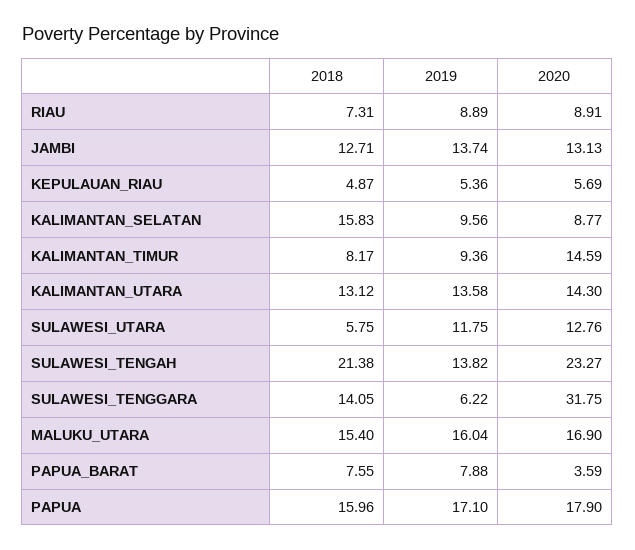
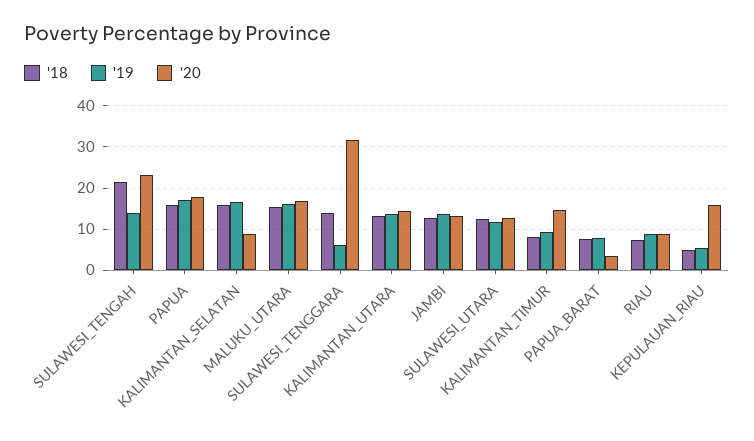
  {
    "2018": {
      "RIAU": 7.31,
      "JAMBI": 12.71,
      "KEPULAUAN_RIAU": 4.87,
      "KALIMANTAN_SELATAN": 15.83,
      "KALIMANTAN_TIMUR": 8.17,
      "KALIMANTAN_UTARA": 13.12,
-     "SULAWESI_UTARA": 5.75,
+     "SULAWESI_UTARA": 12,
      "SULAWESI_TENGAH": 21.38,
      "SULAWESI_TENGGARA": 14.05,
      "MALUKU_UTARA": 15.4,
      "PAPUA_BARAT": 7.55,
      "PAPUA": 15.96
    },
    "2019": {
      "RIAU": 8.89,
      "JAMBI": 13.74,
      "KEPULAUAN_RIAU": 5.36,
-     "KALIMANTAN_SELATAN": 9.56,
+     "KALIMANTAN_SELATAN": 16,
      "KALIMANTAN_TIMUR": 9.36,
      "KALIMANTAN_UTARA": 13.58,
      "SULAWESI_UTARA": 11.75,
      "SULAWESI_TENGAH": 13.82,
      "SULAWESI_TENGGARA": 6.22,
      "MALUKU_UTARA": 16.04,
      "PAPUA_BARAT": 7.88,
      "PAPUA": 17.1
    },
    "2020": {
      "RIAU": 8.91,
      "JAMBI": 13.13,
-     "KEPULAUAN_RIAU": 5.69,
+     "KEPULAUAN_RIAU": 16,
      "KALIMANTAN_SELATAN": 8.77,
      "KALIMANTAN_TIMUR": 14.59,
      "KALIMANTAN_UTARA": 14.3,
      "SULAWESI_UTARA": 12.76,
      "SULAWESI_TENGAH": 23.27,
      "SULAWESI_TENGGARA": 31.75,
      "MALUKU_UTARA": 16.9,
      "PAPUA_BARAT": 3.59,
      "PAPUA": 17.9
    }
  }

